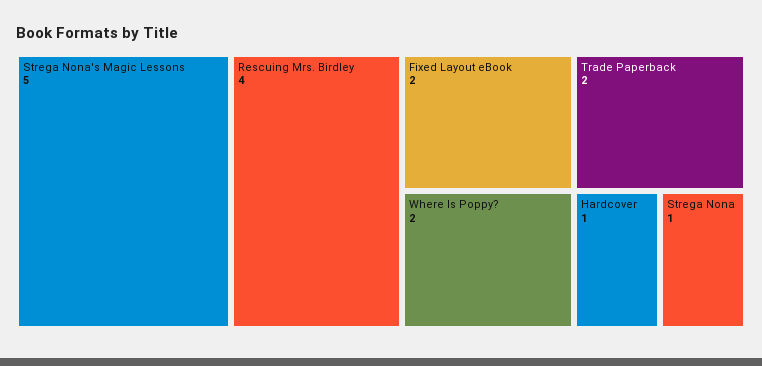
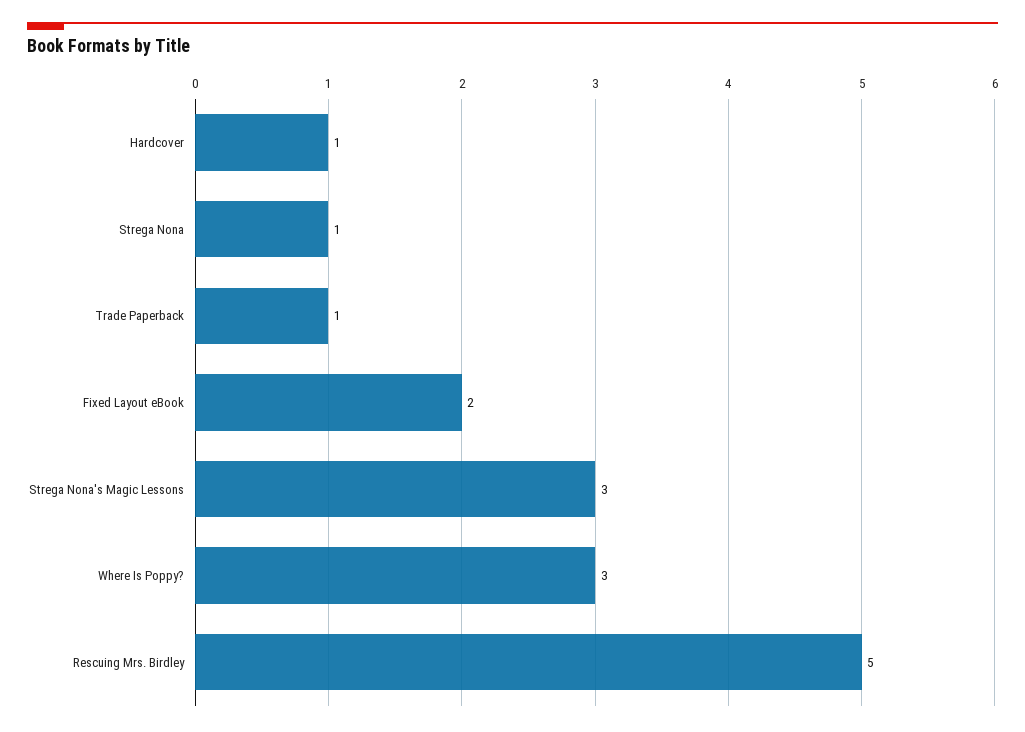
  {
-   "Strega Nona's Magic Lessons": 5,
+   "Strega Nona's Magic Lessons": 3,
-   "Rescuing Mrs. Birdley": 4,
+   "Rescuing Mrs. Birdley": 5,
    "Fixed Layout eBook": 2,
-   "Where Is Poppy?": 2,
+   "Where Is Poppy?": 3,
-   "Trade Paperback": 2,
+   "Trade Paperback": 1,
    "Hardcover": 1,
    "Strega Nona": 1
  }

